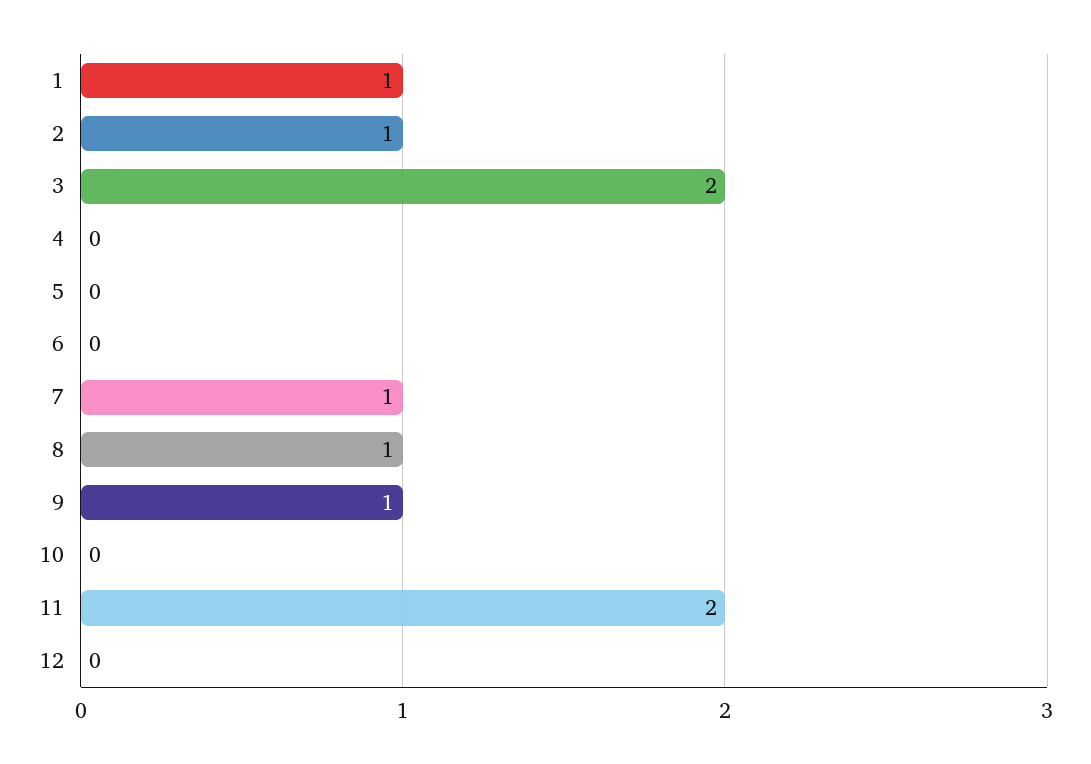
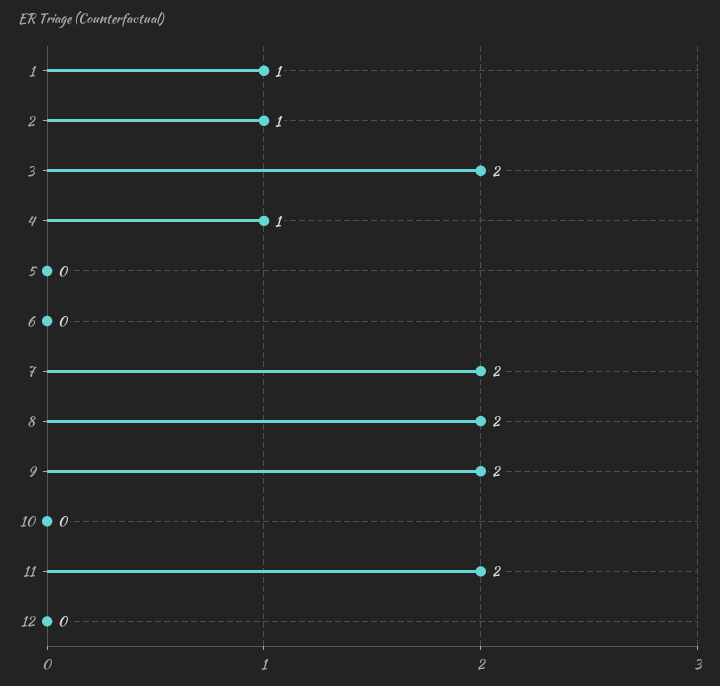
  {
    "1": 1,
    "2": 1,
    "3": 2,
-   "4": 0,
+   "4": 1,
    "5": 0,
    "6": 0,
-   "7": 1,
+   "7": 2,
-   "8": 1,
+   "8": 2,
-   "9": 1,
+   "9": 2,
    "10": 0,
    "11": 2,
    "12": 0
  }

